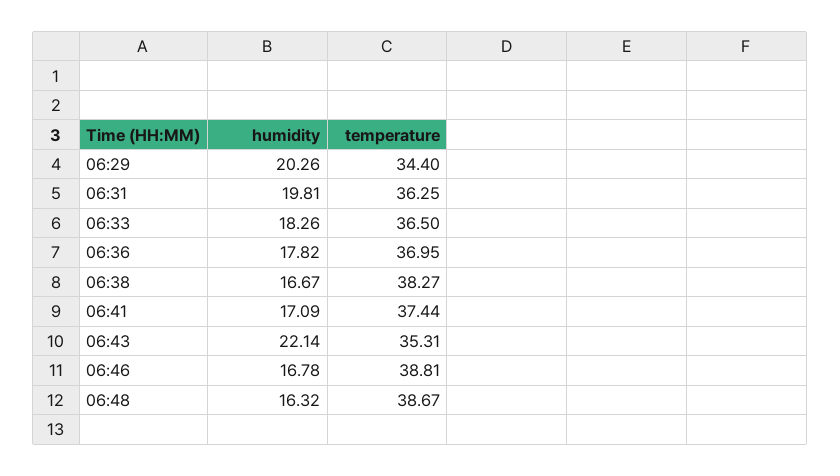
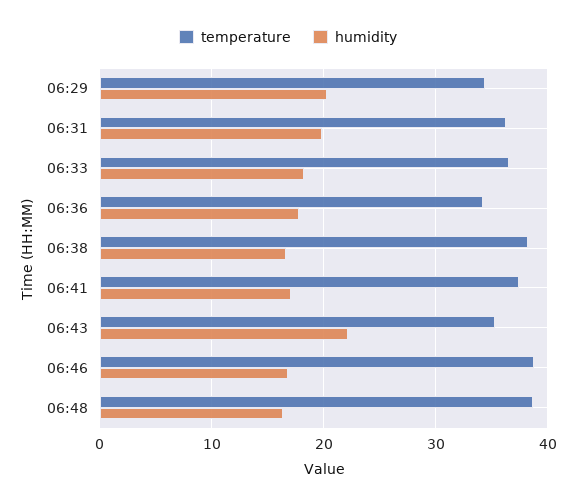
  {
    "humidity": {
      "06:29": 20.26,
      "06:31": 19.81,
      "06:33": 18.26,
      "06:36": 17.82,
      "06:38": 16.67,
      "06:41": 17.09,
      "06:43": 22.14,
      "06:46": 16.78,
      "06:48": 16.32
    },
    "temperature": {
      "06:29": 34.4,
      "06:31": 36.25,
      "06:33": 36.5,
-     "06:36": 36.95,
+     "06:36": 34,
      "06:38": 38.27,
      "06:41": 37.44,
      "06:43": 35.31,
      "06:46": 38.81,
      "06:48": 38.67
    }
  }

